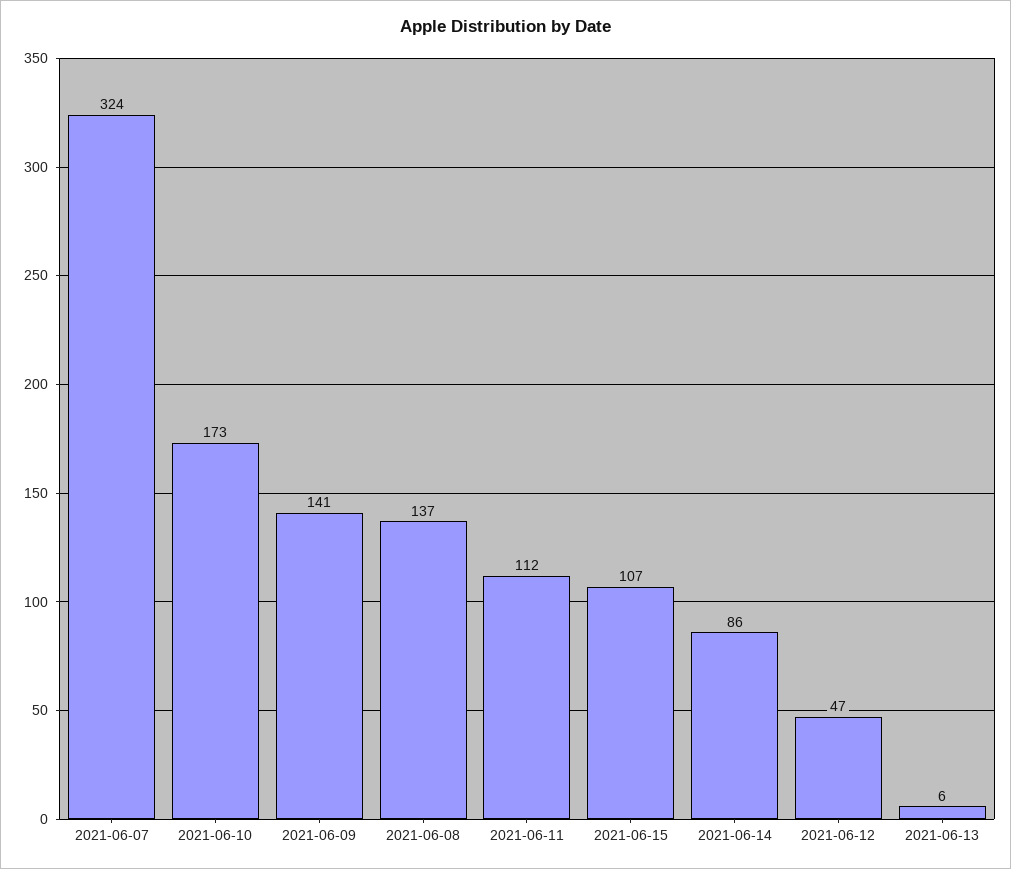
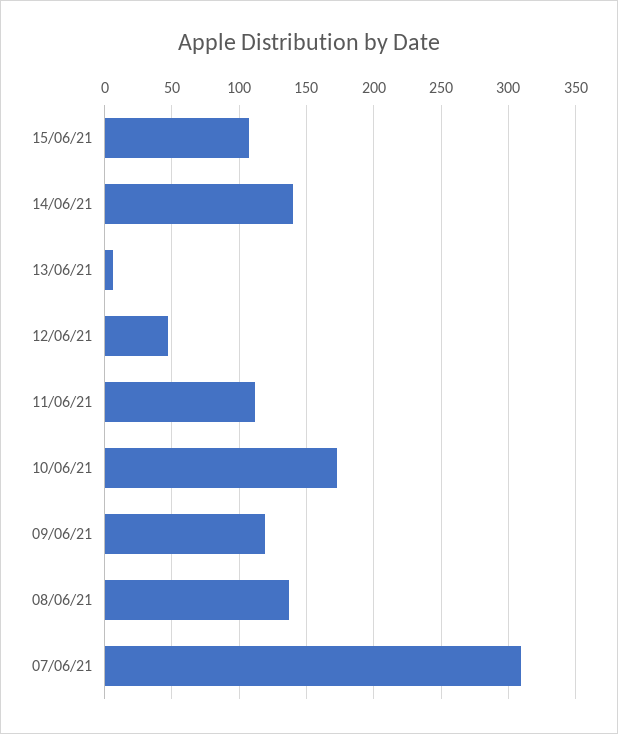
  {
-   "2021-06-07": 324,
+   "2021-06-07": 310,
    "2021-06-10": 173,
-   "2021-06-09": 141,
+   "2021-06-09": 120,
    "2021-06-08": 137,
    "2021-06-11": 112,
    "2021-06-15": 107,
-   "2021-06-14": 86,
+   "2021-06-14": 140,
    "2021-06-12": 47,
    "2021-06-13": 6
  }

